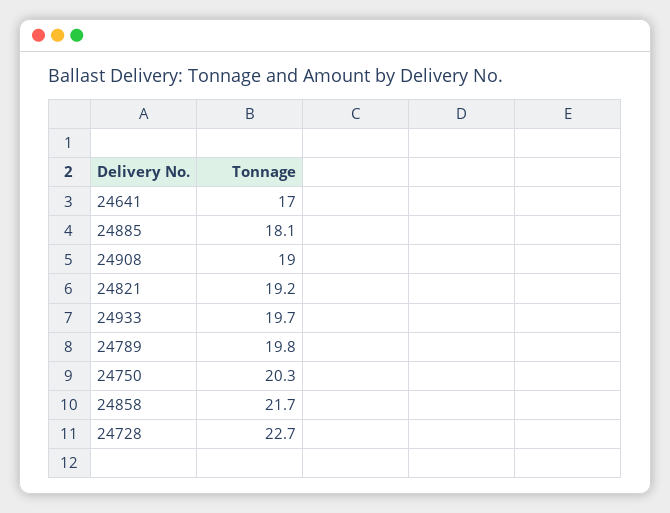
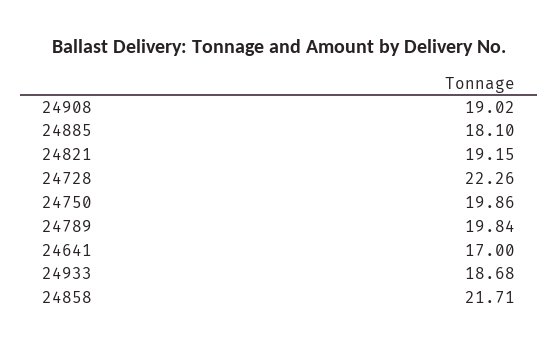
  {
    "24641": 17,
    "24885": 18.1,
    "24908": 19.02,
    "24821": 19.15,
-   "24933": 19.7,
+   "24933": 18.68,
    "24789": 19.84,
-   "24750": 20.3,
+   "24750": 19.86,
    "24858": 21.71,
-   "24728": 22.7
+   "24728": 22.26
  }

